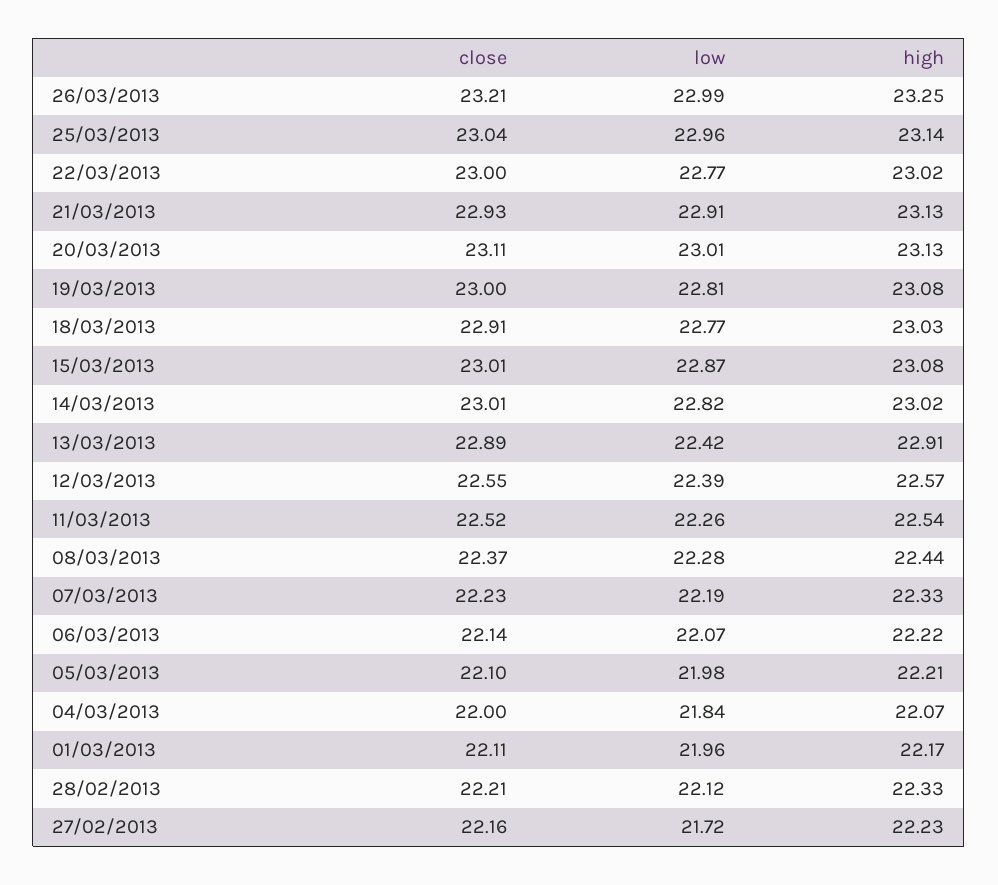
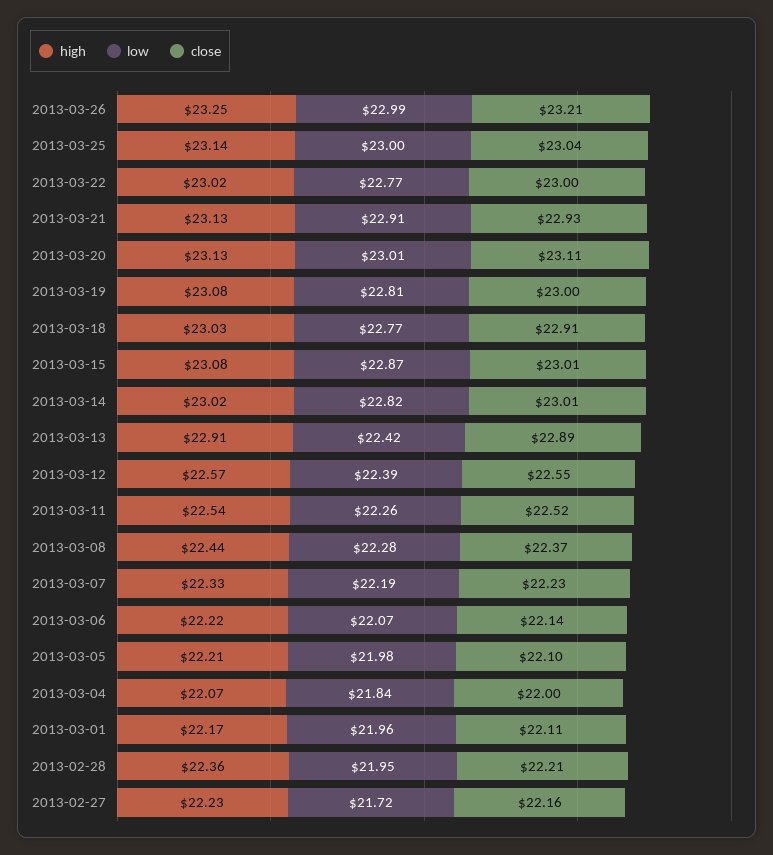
  {
    "close": {
      "26/03/2013": 23.21,
      "25/03/2013": 23.04,
      "22/03/2013": 23,
      "21/03/2013": 22.93,
      "20/03/2013": 23.11,
      "19/03/2013": 23,
      "18/03/2013": 22.91,
      "15/03/2013": 23.01,
      "14/03/2013": 23.01,
      "13/03/2013": 22.89,
      "12/03/2013": 22.55,
      "11/03/2013": 22.52,
      "08/03/2013": 22.37,
      "07/03/2013": 22.23,
      "06/03/2013": 22.14,
      "05/03/2013": 22.1,
      "04/03/2013": 22,
      "01/03/2013": 22.11,
      "28/02/2013": 22.21,
      "27/02/2013": 22.16
    },
    "low": {
      "26/03/2013": 22.99,
-     "25/03/2013": 22.96,
+     "25/03/2013": 23,
      "22/03/2013": 22.77,
      "21/03/2013": 22.91,
      "20/03/2013": 23.01,
      "19/03/2013": 22.81,
      "18/03/2013": 22.77,
      "15/03/2013": 22.87,
      "14/03/2013": 22.82,
      "13/03/2013": 22.42,
      "12/03/2013": 22.39,
      "11/03/2013": 22.26,
      "08/03/2013": 22.28,
      "07/03/2013": 22.19,
      "06/03/2013": 22.07,
      "05/03/2013": 21.98,
      "04/03/2013": 21.84,
      "01/03/2013": 21.96,
-     "28/02/2013": 22.12,
+     "28/02/2013": 21.95,
      "27/02/2013": 21.72
    },
    "high": {
      "26/03/2013": 23.25,
      "25/03/2013": 23.14,
      "22/03/2013": 23.02,
      "21/03/2013": 23.13,
      "20/03/2013": 23.13,
      "19/03/2013": 23.08,
      "18/03/2013": 23.03,
      "15/03/2013": 23.08,
      "14/03/2013": 23.02,
      "13/03/2013": 22.91,
      "12/03/2013": 22.57,
      "11/03/2013": 22.54,
      "08/03/2013": 22.44,
      "07/03/2013": 22.33,
      "06/03/2013": 22.22,
      "05/03/2013": 22.21,
      "04/03/2013": 22.07,
      "01/03/2013": 22.17,
-     "28/02/2013": 22.33,
+     "28/02/2013": 22.36,
      "27/02/2013": 22.23
    }
  }

